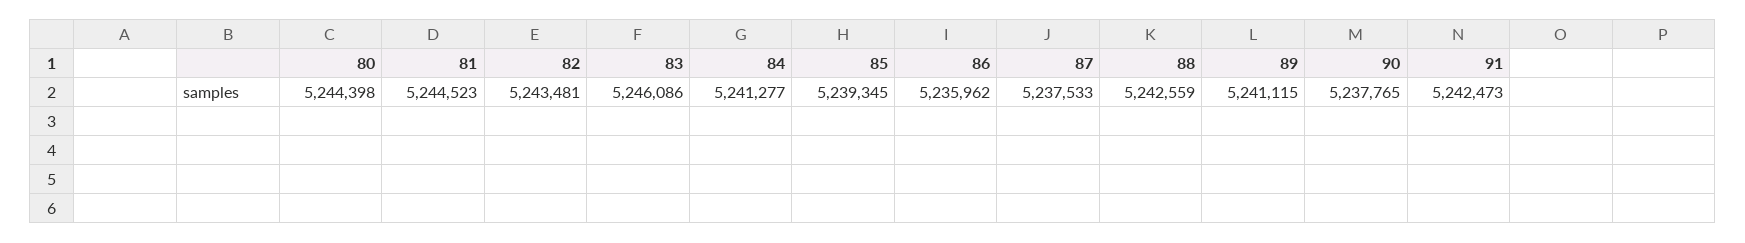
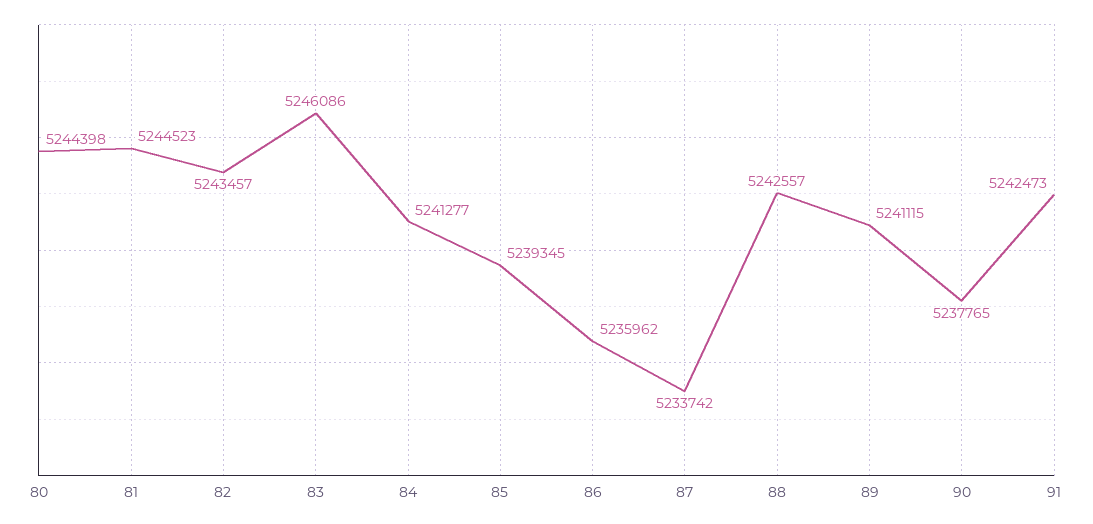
  {
    "80": 5244398,
    "81": 5244523,
-   "82": 5243481,
+   "82": 5243457,
    "83": 5246086,
    "84": 5241277,
    "85": 5239345,
    "86": 5235962,
-   "87": 5237533,
+   "87": 5233742,
-   "88": 5242559,
+   "88": 5242557,
    "89": 5241115,
    "90": 5237765,
    "91": 5242473
  }

